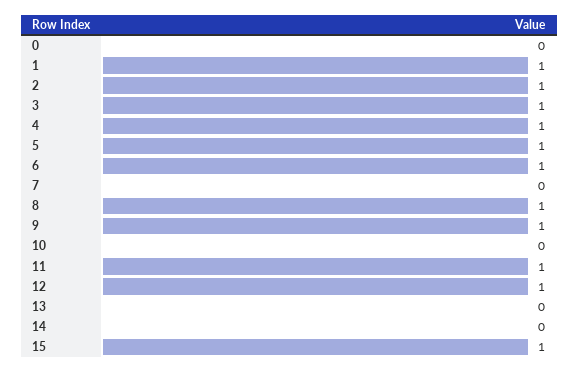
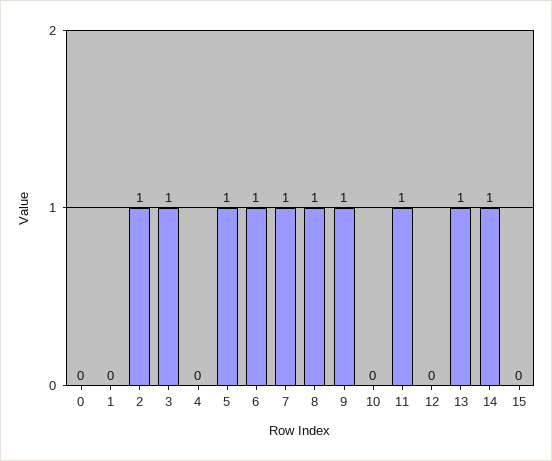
  {
    "0": 0,
-   "1": 1,
+   "1": 0,
    "2": 1,
    "3": 1,
-   "4": 1,
+   "4": 0,
    "5": 1,
    "6": 1,
-   "7": 0,
+   "7": 1,
    "8": 1,
    "9": 1,
    "10": 0,
    "11": 1,
-   "12": 1,
+   "12": 0,
-   "13": 0,
+   "13": 1,
-   "14": 0,
+   "14": 1,
-   "15": 1
+   "15": 0
  }

